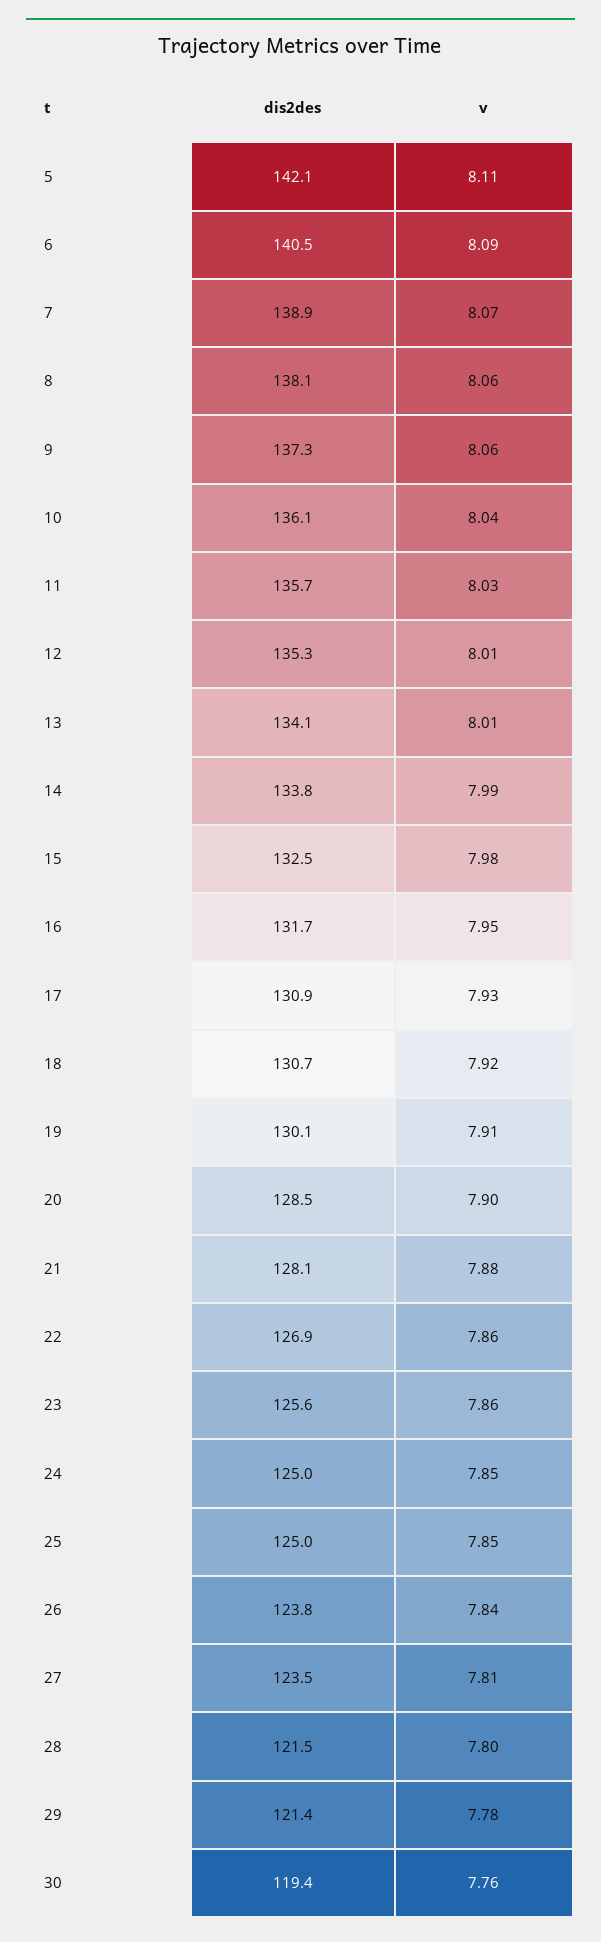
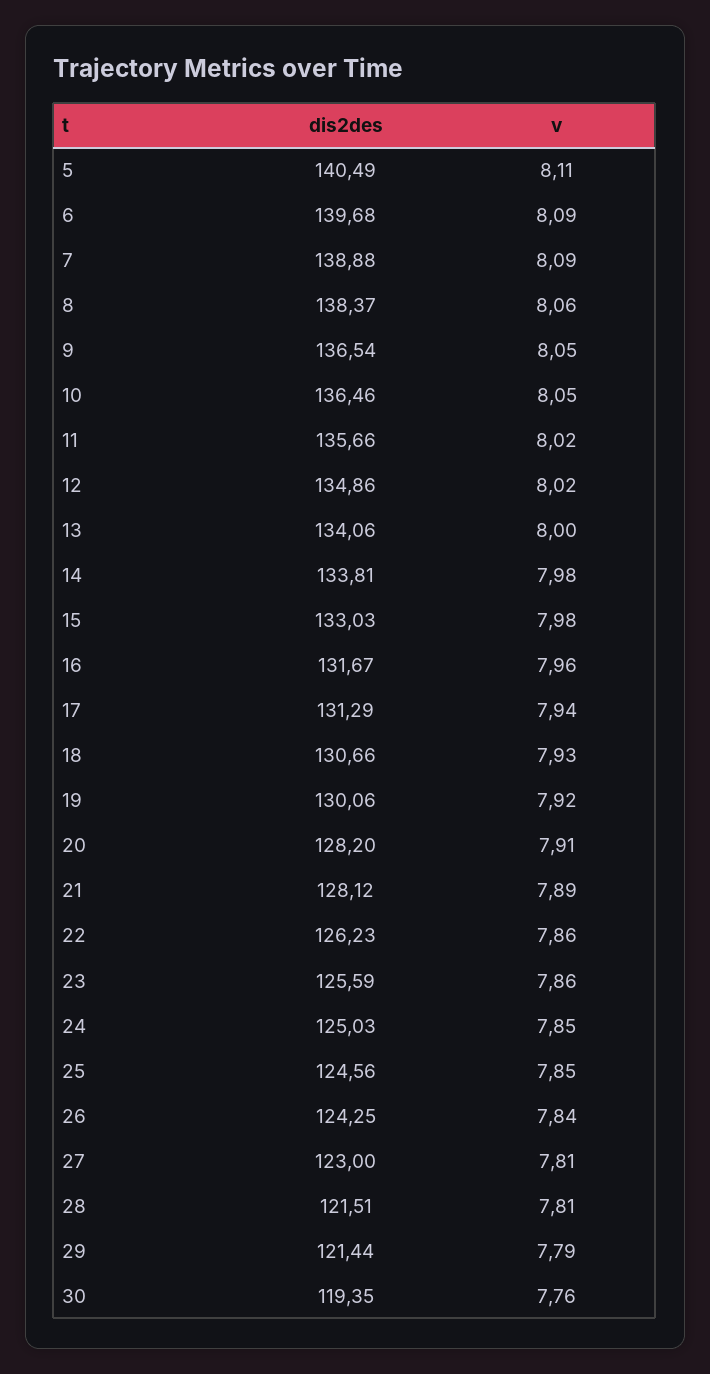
  {
    "dis2des": {
-     "5": 142.1,
+     "5": 140.49,
-     "6": 140.5,
+     "6": 139.68,
      "7": 138.88,
-     "8": 138.1,
+     "8": 138.37,
-     "9": 137.3,
+     "9": 136.54,
-     "10": 136.1,
+     "10": 136.46,
      "11": 135.66,
-     "12": 135.3,
+     "12": 134.86,
      "13": 134.06,
      "14": 133.81,
-     "15": 132.5,
+     "15": 133.03,
      "16": 131.67,
-     "17": 130.9,
+     "17": 131.29,
      "18": 130.66,
      "19": 130.06,
-     "20": 128.5,
+     "20": 128.2,
      "21": 128.12,
-     "22": 126.9,
+     "22": 126.23,
      "23": 125.59,
      "24": 125.03,
-     "25": 125,
+     "25": 124.56,
-     "26": 123.8,
+     "26": 124.25,
-     "27": 123.5,
+     "27": 123,
      "28": 121.51,
      "29": 121.44,
      "30": 119.35
    },
    "v": {
      "5": 8.11,
      "6": 8.09,
-     "7": 8.07,
+     "7": 8.09,
      "8": 8.06,
-     "9": 8.06,
+     "9": 8.05,
-     "10": 8.04,
+     "10": 8.05,
-     "11": 8.03,
+     "11": 8.02,
-     "12": 8.01,
+     "12": 8.02,
-     "13": 8.01,
+     "13": 8,
-     "14": 7.99,
+     "14": 7.98,
      "15": 7.98,
-     "16": 7.95,
+     "16": 7.96,
-     "17": 7.93,
+     "17": 7.94,
-     "18": 7.92,
+     "18": 7.93,
-     "19": 7.91,
+     "19": 7.92,
-     "20": 7.9,
+     "20": 7.91,
-     "21": 7.88,
+     "21": 7.89,
      "22": 7.86,
      "23": 7.86,
      "24": 7.85,
      "25": 7.85,
      "26": 7.84,
      "27": 7.81,
-     "28": 7.8,
+     "28": 7.81,
-     "29": 7.78,
+     "29": 7.79,
      "30": 7.76
    }
  }

